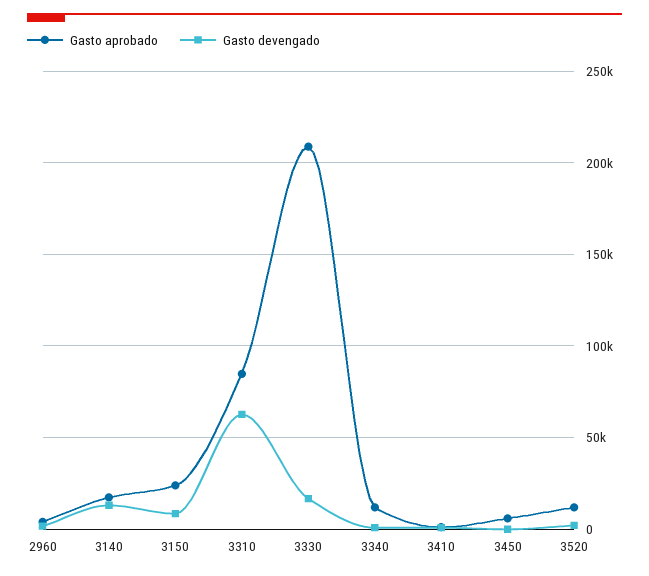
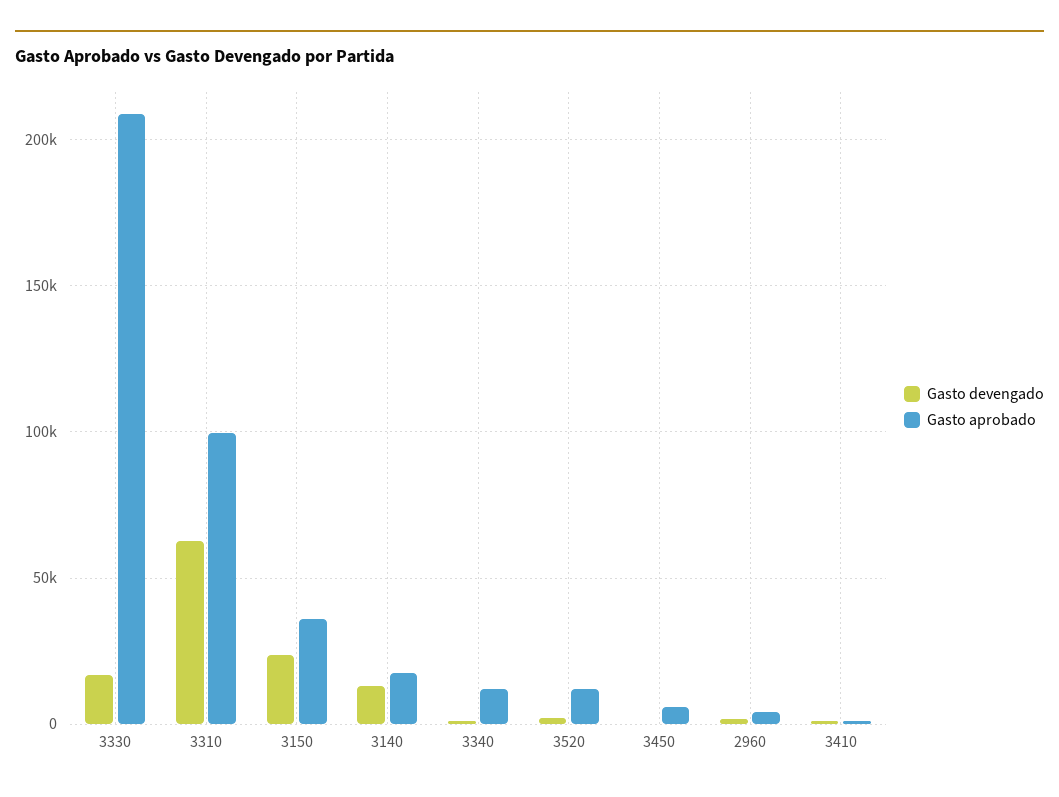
  {
    "Gasto aprobado": {
      "2960": 5000,
      "3140": 15000,
-     "3150": 25000,
+     "3150": 35000,
-     "3310": 85000,
+     "3310": 100000,
      "3330": 210000,
      "3340": 10000,
      "3410": 0,
      "3450": 5000,
      "3520": 10000
    },
    "Gasto devengado": {
      "2960": 0,
      "3140": 15000,
-     "3150": 10000,
+     "3150": 25000,
      "3310": 65000,
      "3330": 15000,
      "3340": 0,
      "3410": 0,
      "3450": 0,
      "3520": 0
    }
  }

